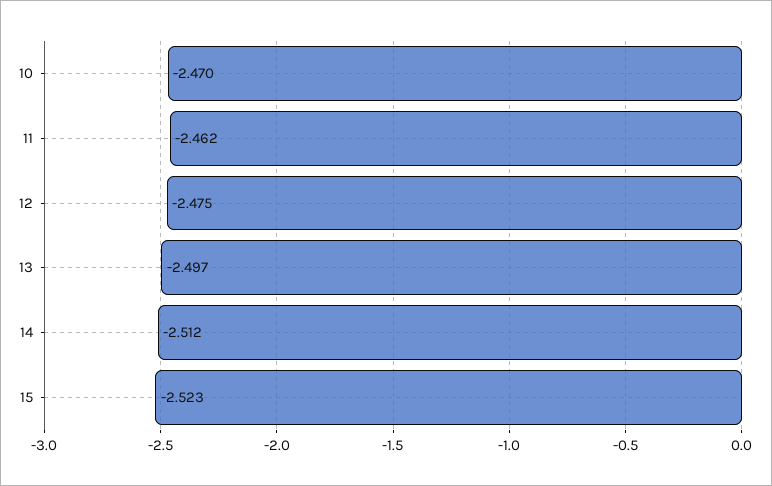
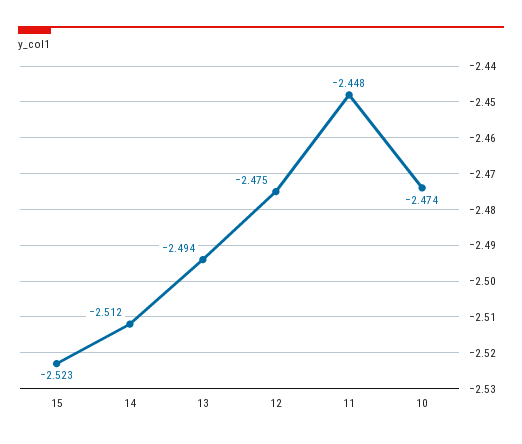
  {
-   "10": -2.47,
+   "10": -2.474,
-   "11": -2.462,
+   "11": -2.448,
    "12": -2.475,
-   "13": -2.497,
+   "13": -2.494,
    "14": -2.512,
    "15": -2.523
  }

